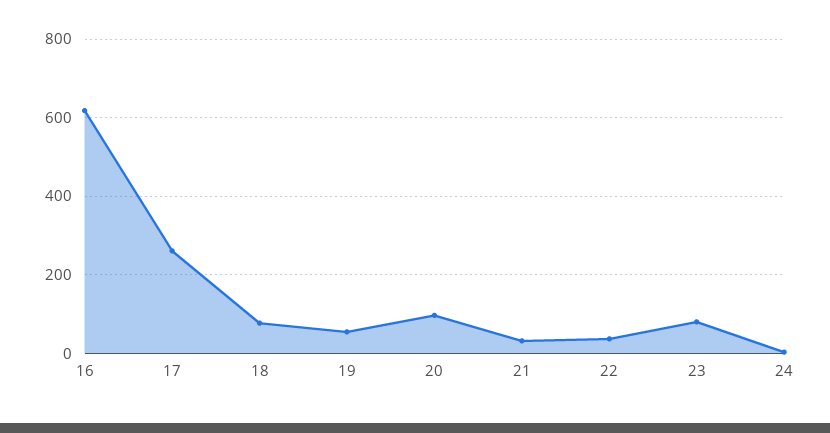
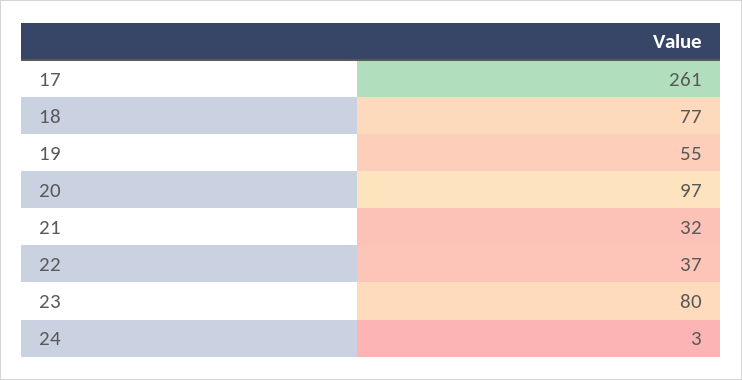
  {
-   "16": 620,
    "17": 261,
    "18": 77,
    "19": 55,
    "20": 97,
    "21": 32,
    "22": 37,
    "23": 80,
    "24": 3
  }

